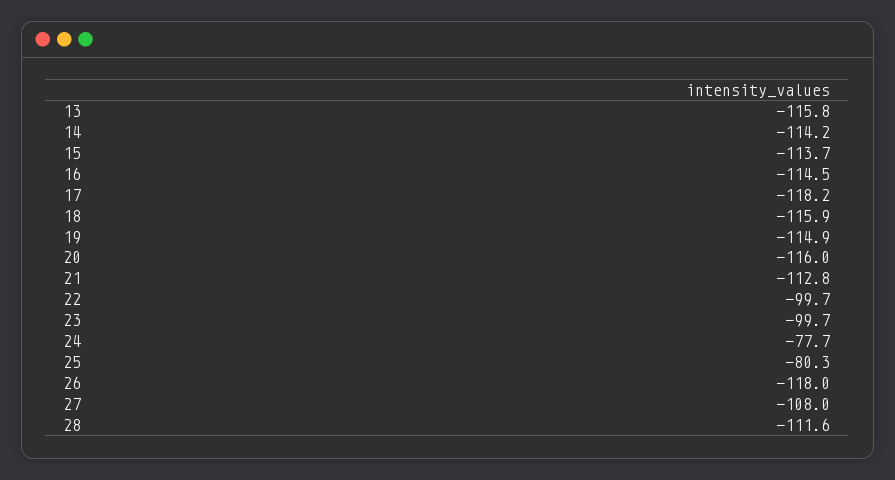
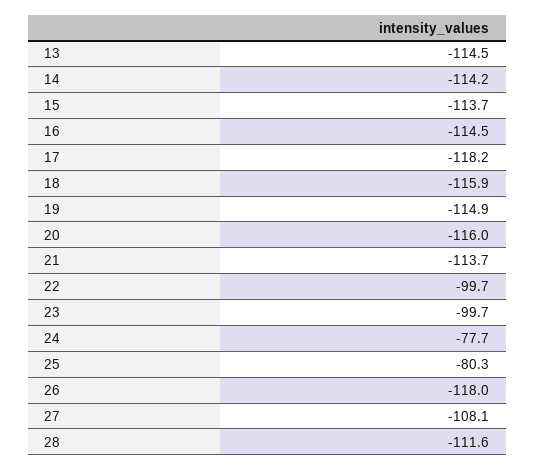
  {
-   "13": -115.8,
+   "13": -114.5,
    "14": -114.2,
    "15": -113.7,
    "16": -114.5,
    "17": -118.2,
    "18": -115.9,
    "19": -114.9,
    "20": -116,
-   "21": -112.8,
+   "21": -113.7,
    "22": -99.7,
    "23": -99.7,
    "24": -77.7,
    "25": -80.3,
    "26": -118,
-   "27": -108,
+   "27": -108.1,
    "28": -111.6
  }

